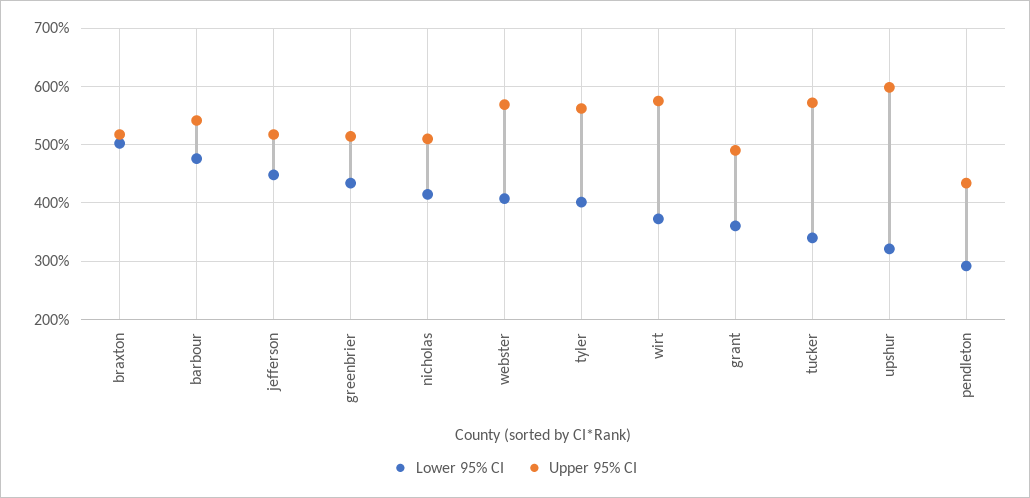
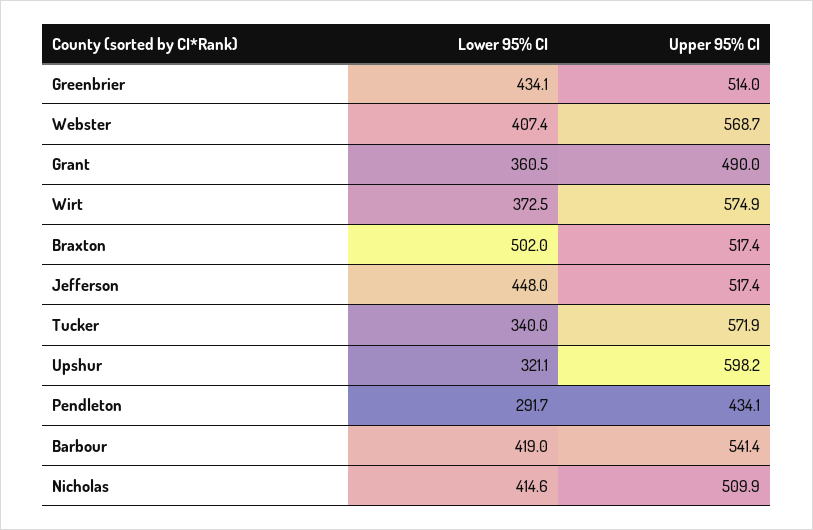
  {
    "Lower 95% CI": {
      "braxton": 502,
-     "barbour": 480,
+     "barbour": 419,
      "jefferson": 448,
      "greenbrier": 434.1,
      "nicholas": 414.6,
      "webster": 407.4,
-     "tyler": 400,
      "wirt": 372.5,
      "grant": 360.5,
      "tucker": 340,
      "upshur": 321.1,
      "pendleton": 291.7
    },
    "Upper 95% CI": {
      "braxton": 517.4,
      "barbour": 541.4,
      "jefferson": 517.4,
      "greenbrier": 514,
      "nicholas": 509.9,
      "webster": 568.7,
-     "tyler": 560,
      "wirt": 574.9,
      "grant": 490,
      "tucker": 571.9,
      "upshur": 598.2,
      "pendleton": 434.1
    }
  }

